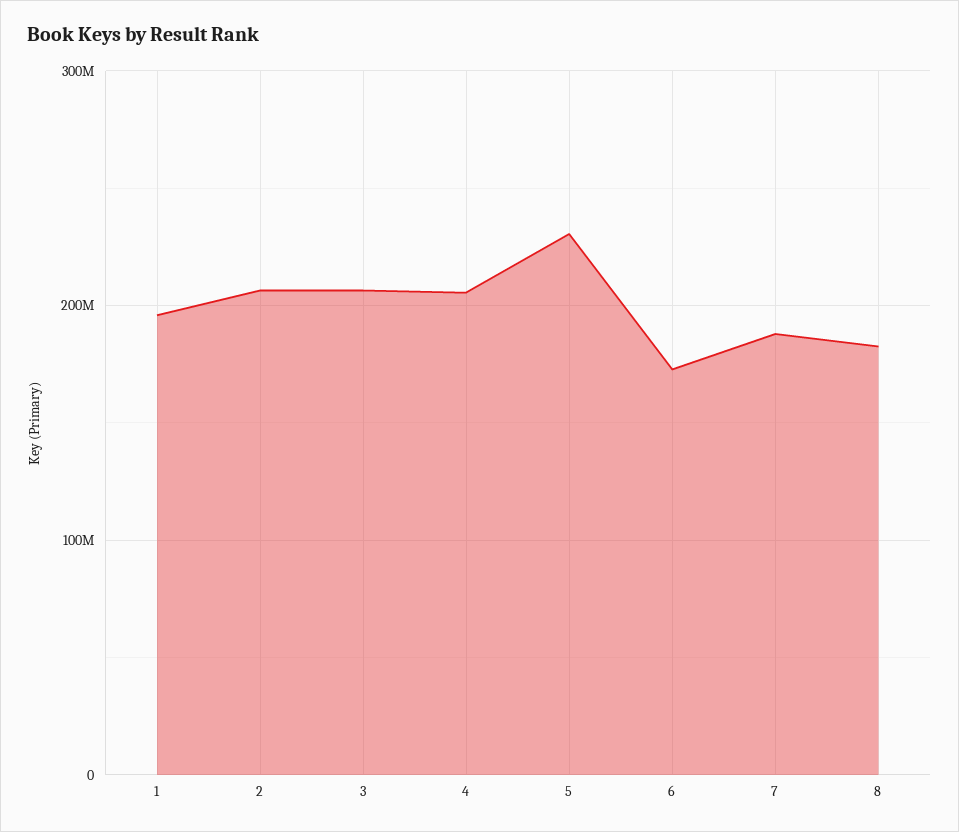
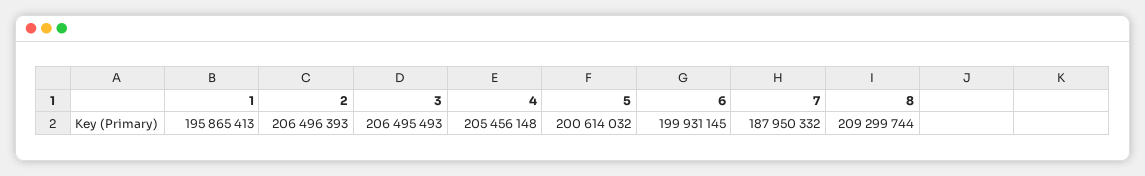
  {
    "1": 195865413,
    "2": 206496393,
    "3": 206495493,
    "4": 205456148,
-   "5": 230000000,
+   "5": 200614032,
-   "6": 170000000,
+   "6": 199931145,
    "7": 187950332,
-   "8": 180000000
+   "8": 209299744
  }

